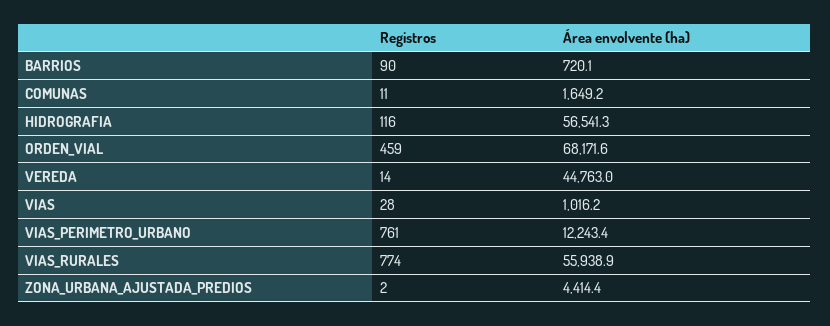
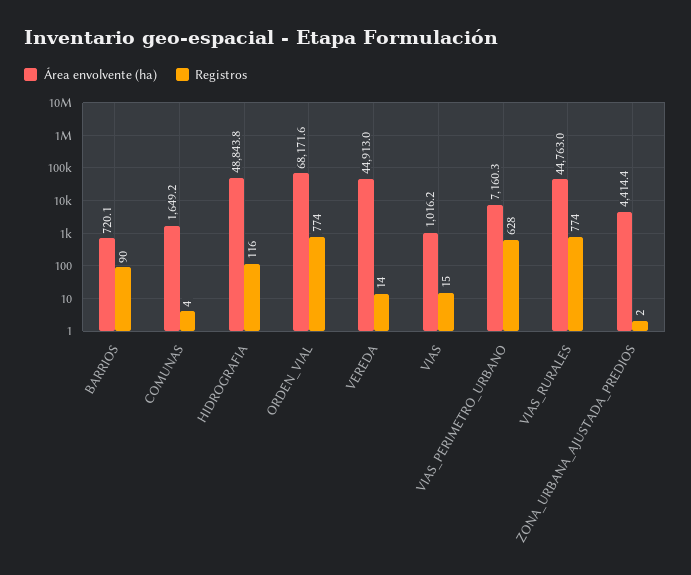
  {
    "Registros": {
      "BARRIOS": 90,
-     "COMUNAS": 11,
+     "COMUNAS": 4,
      "HIDROGRAFIA": 116,
-     "ORDEN_VIAL": 459,
+     "ORDEN_VIAL": 774,
      "VEREDA": 14,
-     "VIAS": 28,
+     "VIAS": 15,
-     "VIAS_PERIMETRO_URBANO": 761,
+     "VIAS_PERIMETRO_URBANO": 628,
      "VIAS_RURALES": 774,
      "ZONA_URBANA_AJUSTADA_PREDIOS": 2
    },
    "Área envolvente (ha)": {
      "BARRIOS": 720.1,
      "COMUNAS": 1649.2,
-     "HIDROGRAFIA": 56541.3,
+     "HIDROGRAFIA": 48843.8,
      "ORDEN_VIAL": 68171.6,
-     "VEREDA": 44763,
+     "VEREDA": 44913,
      "VIAS": 1016.2,
-     "VIAS_PERIMETRO_URBANO": 12243.4,
+     "VIAS_PERIMETRO_URBANO": 7160.3,
-     "VIAS_RURALES": 55938.9,
+     "VIAS_RURALES": 44763,
      "ZONA_URBANA_AJUSTADA_PREDIOS": 4414.4
    }
  }

